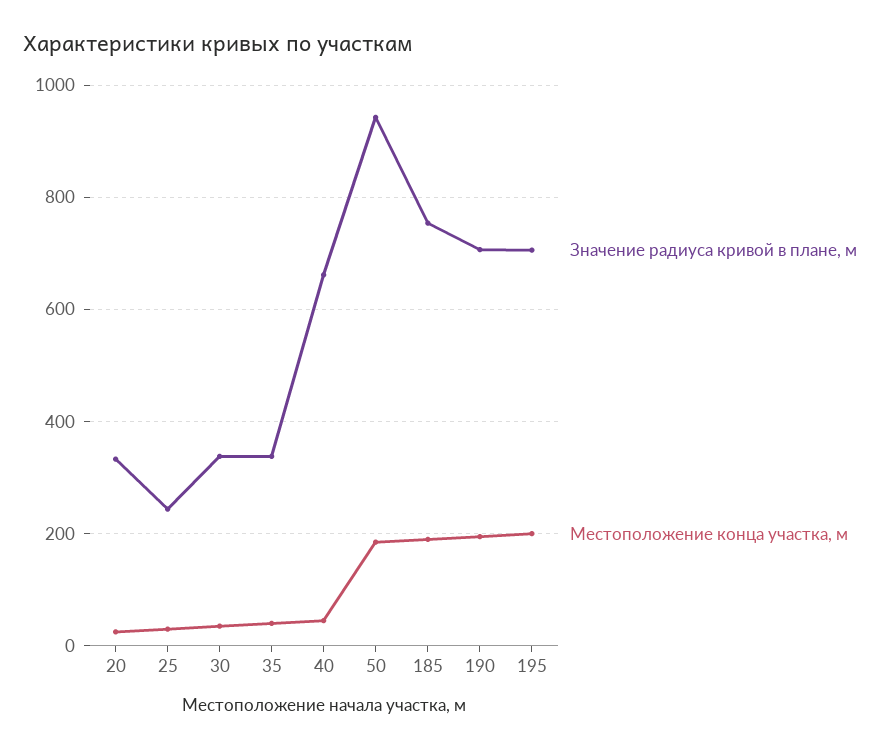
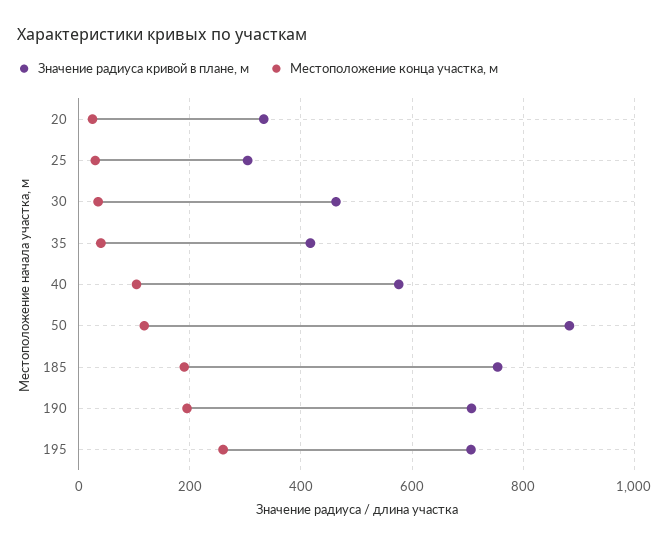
  {
    "Значение радиуса кривой в плане, м": {
      "20": 340,
-     "25": 240,
+     "25": 300,
-     "30": 340,
+     "30": 460,
-     "35": 340,
+     "35": 420,
-     "40": 660,
+     "40": 580,
-     "50": 940,
+     "50": 880,
      "185": 760,
      "190": 700,
      "195": 700
    },
    "Местоположение конца участка, м": {
      "20": 20,
      "25": 40,
      "30": 40,
      "35": 40,
-     "40": 40,
+     "40": 100,
-     "50": 180,
+     "50": 120,
      "185": 200,
      "190": 200,
-     "195": 200
+     "195": 260
    }
  }

